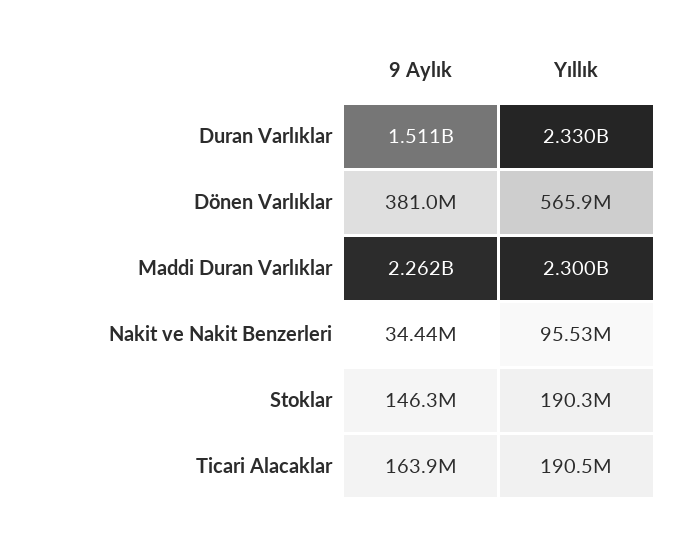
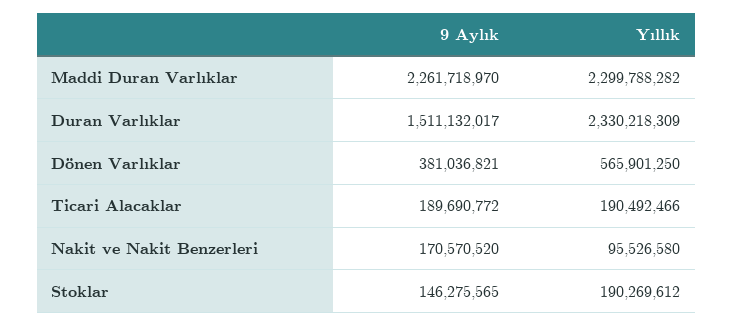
  {
    "9 Aylık": {
      "Duran Varlıklar": 1511132017,
      "Dönen Varlıklar": 381036821,
      "Maddi Duran Varlıklar": 2261718970,
-     "Nakit ve Nakit Benzerleri": 34440000,
+     "Nakit ve Nakit Benzerleri": 170570520,
      "Stoklar": 146275565,
-     "Ticari Alacaklar": 163900000
+     "Ticari Alacaklar": 189690772
    },
    "Yıllık": {
      "Duran Varlıklar": 2330218309,
      "Dönen Varlıklar": 565901250,
      "Maddi Duran Varlıklar": 2299788282,
      "Nakit ve Nakit Benzerleri": 95526580,
      "Stoklar": 190269612,
      "Ticari Alacaklar": 190492466
    }
  }

